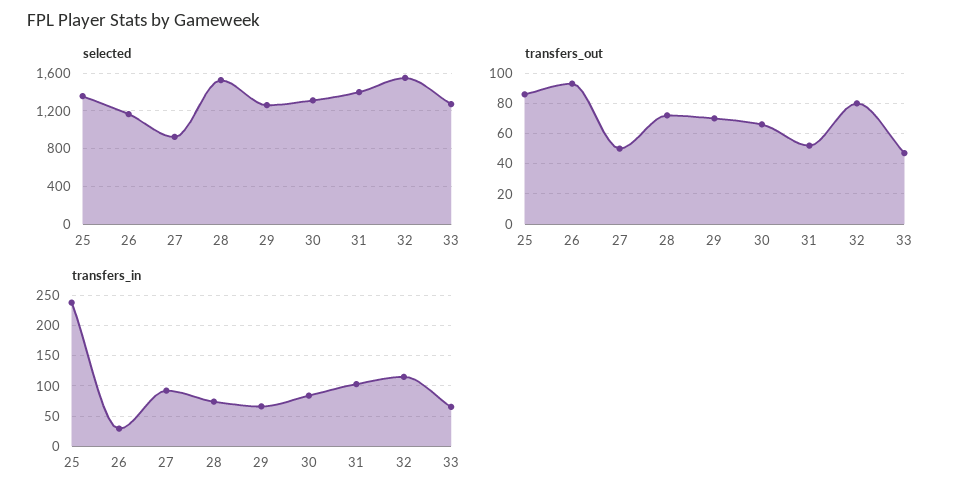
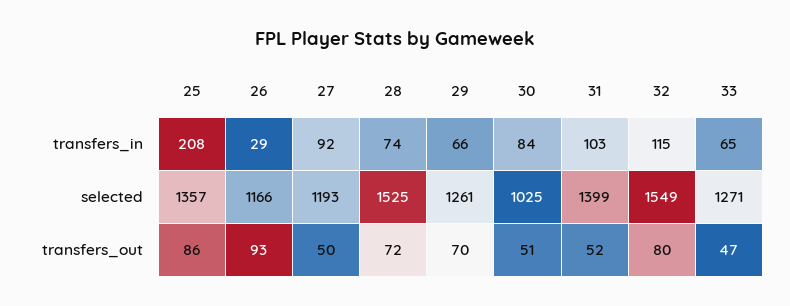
  {
    "selected": {
      "25": 1357,
      "26": 1166,
-     "27": 900,
+     "27": 1193,
      "28": 1525,
      "29": 1261,
-     "30": 1300,
+     "30": 1025,
      "31": 1399,
      "32": 1549,
      "33": 1271
    },
    "transfers_out": {
      "25": 86,
      "26": 93,
      "27": 50,
      "28": 72,
      "29": 70,
-     "30": 65,
+     "30": 51,
      "31": 52,
      "32": 80,
      "33": 47
    },
    "transfers_in": {
-     "25": 240,
+     "25": 208,
      "26": 29,
      "27": 92,
      "28": 74,
      "29": 66,
      "30": 84,
      "31": 103,
      "32": 115,
      "33": 65
    }
  }

